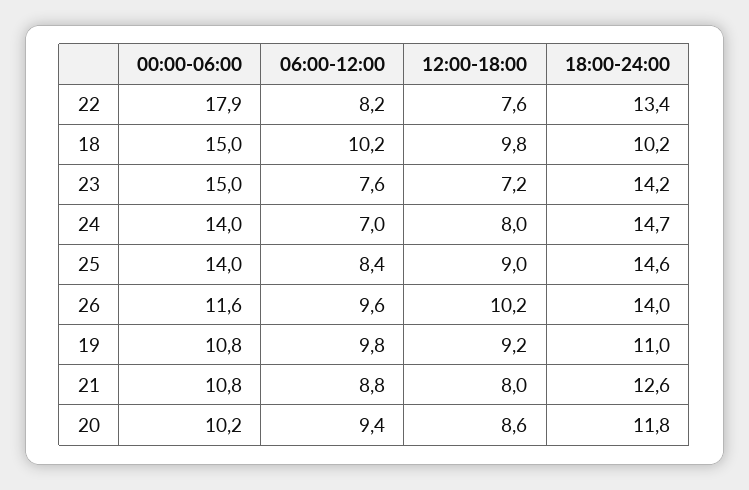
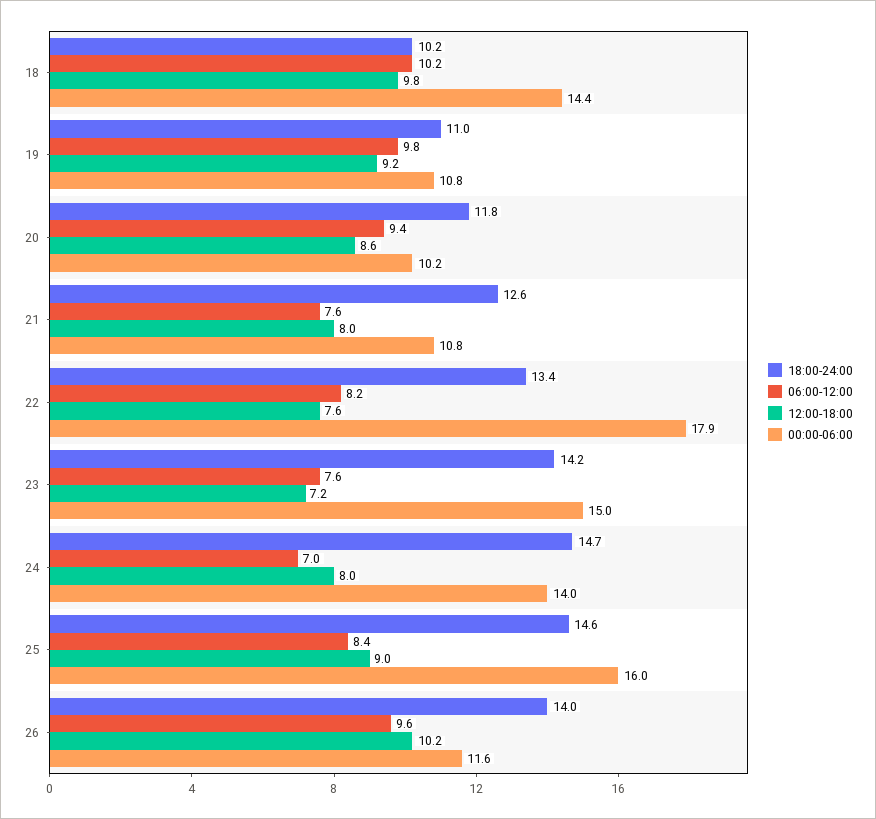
  {
    "00:00-06:00": {
      "22": 17.9,
-     "18": 15,
+     "18": 14.4,
      "23": 15,
      "24": 14,
-     "25": 14,
+     "25": 16,
      "26": 11.6,
      "19": 10.8,
      "21": 10.8,
      "20": 10.2
    },
    "06:00-12:00": {
      "22": 8.2,
      "18": 10.2,
      "23": 7.6,
      "24": 7,
      "25": 8.4,
      "26": 9.6,
      "19": 9.8,
-     "21": 8.8,
+     "21": 7.6,
      "20": 9.4
    },
    "12:00-18:00": {
      "22": 7.6,
      "18": 9.8,
      "23": 7.2,
      "24": 8,
      "25": 9,
      "26": 10.2,
      "19": 9.2,
      "21": 8,
      "20": 8.6
    },
    "18:00-24:00": {
      "22": 13.4,
      "18": 10.2,
      "23": 14.2,
      "24": 14.7,
      "25": 14.6,
      "26": 14,
      "19": 11,
      "21": 12.6,
      "20": 11.8
    }
  }

